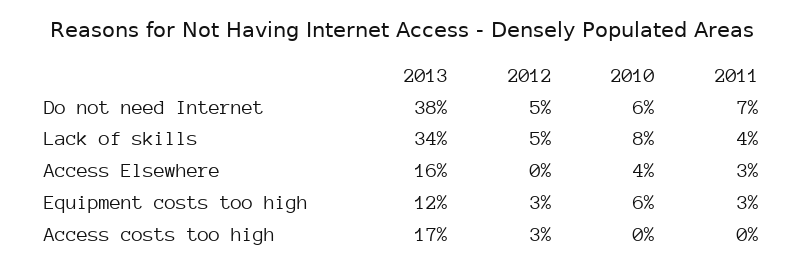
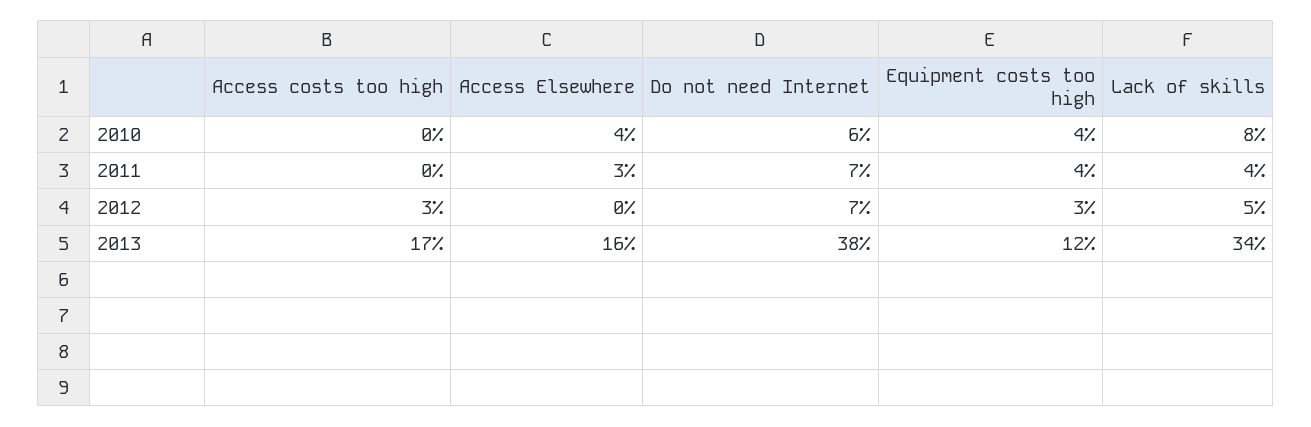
  {
    "2013": {
      "Do not need Internet": 38,
      "Lack of skills": 34,
      "Access Elsewhere": 16,
      "Equipment costs too high": 12,
      "Access costs too high": 17
    },
    "2012": {
-     "Do not need Internet": 5,
+     "Do not need Internet": 7,
      "Lack of skills": 5,
      "Access Elsewhere": 0,
      "Equipment costs too high": 3,
      "Access costs too high": 3
    },
    "2010": {
      "Do not need Internet": 6,
      "Lack of skills": 8,
      "Access Elsewhere": 4,
-     "Equipment costs too high": 6,
+     "Equipment costs too high": 4,
      "Access costs too high": 0
    },
    "2011": {
      "Do not need Internet": 7,
      "Lack of skills": 4,
      "Access Elsewhere": 3,
-     "Equipment costs too high": 3,
+     "Equipment costs too high": 4,
      "Access costs too high": 0
    }
  }

